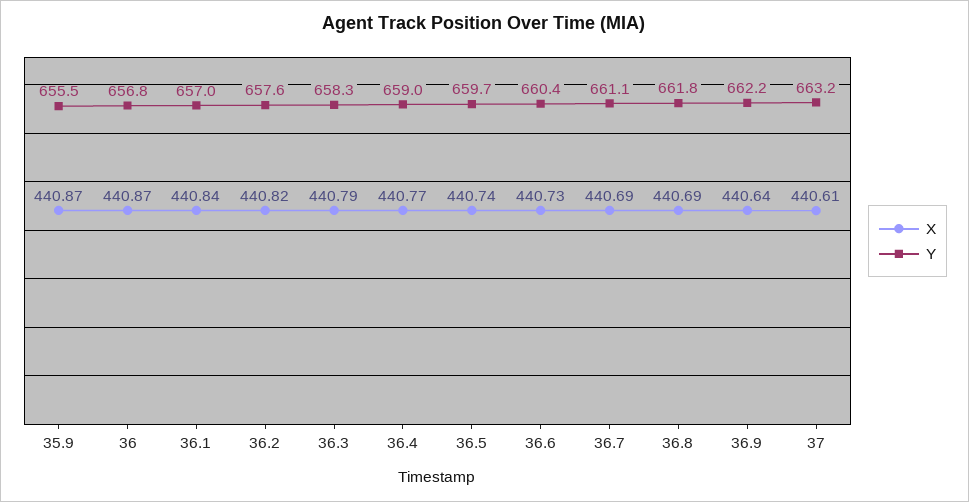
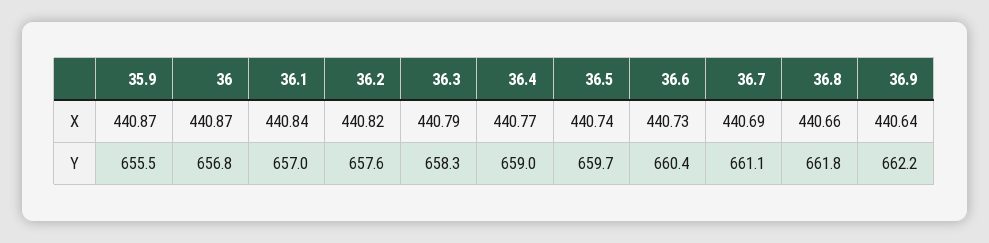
  {
    "X": {
      "35.9": 440.87,
      "36": 440.87,
      "36.1": 440.84,
      "36.2": 440.82,
      "36.3": 440.79,
      "36.4": 440.77,
      "36.5": 440.74,
      "36.6": 440.73,
      "36.7": 440.69,
-     "36.8": 440.69,
+     "36.8": 440.66,
-     "36.9": 440.64,
+     "36.9": 440.64
-     "37": 440.61
    },
    "Y": {
      "35.9": 655.5,
      "36": 656.8,
      "36.1": 657,
      "36.2": 657.6,
      "36.3": 658.3,
      "36.4": 659,
      "36.5": 659.7,
      "36.6": 660.4,
      "36.7": 661.1,
      "36.8": 661.8,
-     "36.9": 662.2,
+     "36.9": 662.2
-     "37": 663.2
    }
  }

